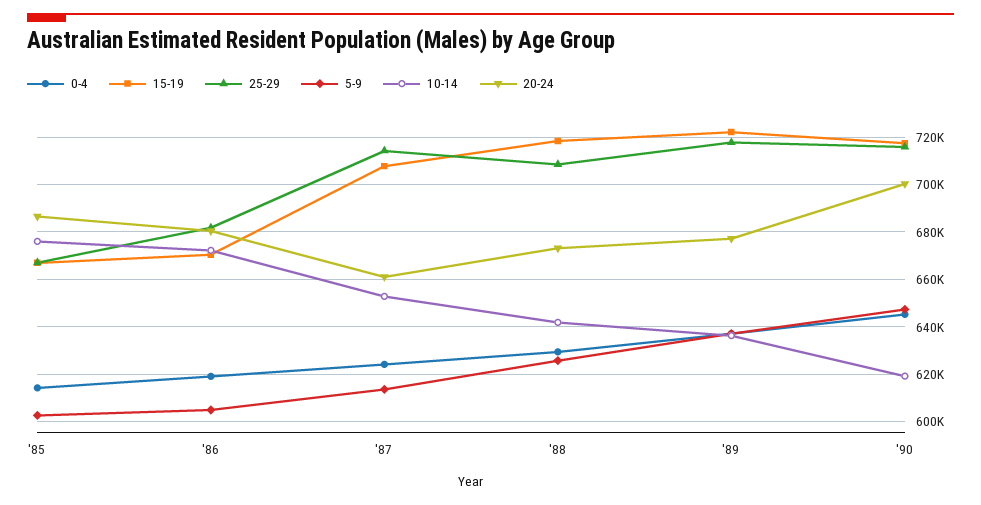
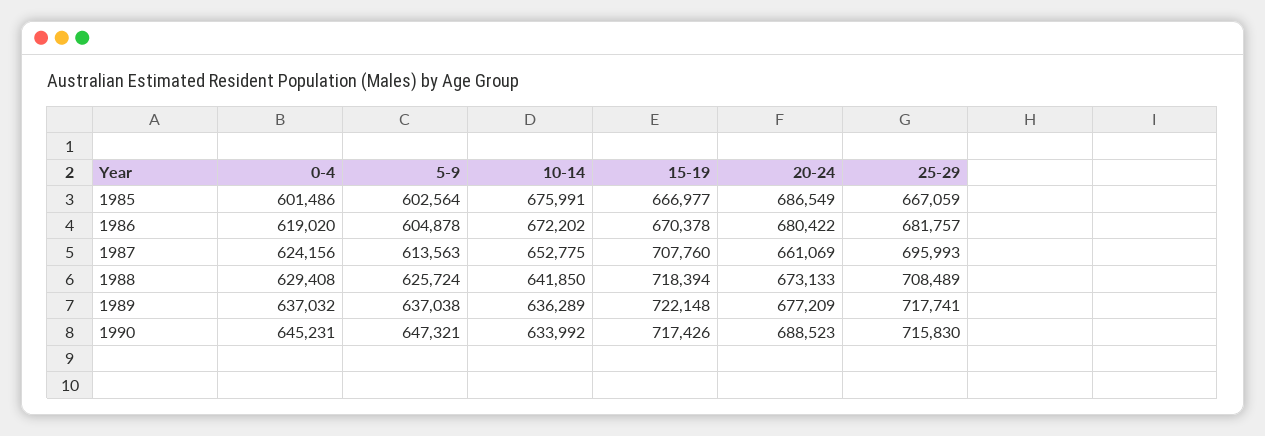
  {
    "0-4": {
-     "'85": 615000,
+     "'85": 601486,
      "'86": 619020,
      "'87": 624156,
      "'88": 629408,
      "'89": 637032,
      "'90": 645231
    },
    "15-19": {
      "'85": 666977,
      "'86": 670378,
      "'87": 707760,
      "'88": 718394,
      "'89": 722148,
      "'90": 717426
    },
    "25-29": {
      "'85": 667059,
      "'86": 681757,
-     "'87": 715000,
+     "'87": 695993,
      "'88": 708489,
      "'89": 717741,
      "'90": 715830
    },
    "5-9": {
      "'85": 602564,
      "'86": 604878,
      "'87": 613563,
      "'88": 625724,
      "'89": 637038,
      "'90": 647321
    },
    "10-14": {
      "'85": 675991,
      "'86": 672202,
      "'87": 652775,
      "'88": 641850,
      "'89": 636289,
-     "'90": 620000
+     "'90": 633992
    },
    "20-24": {
      "'85": 686549,
      "'86": 680422,
      "'87": 661069,
      "'88": 673133,
      "'89": 677209,
-     "'90": 700000
+     "'90": 688523
    }
  }

